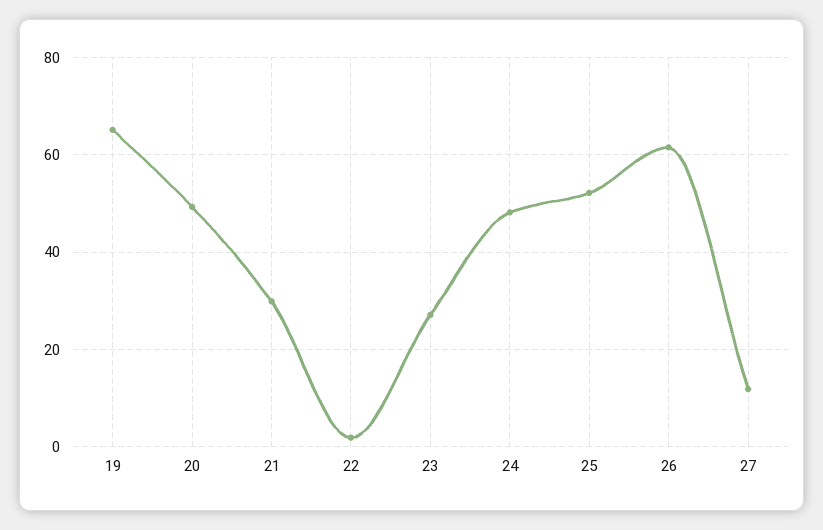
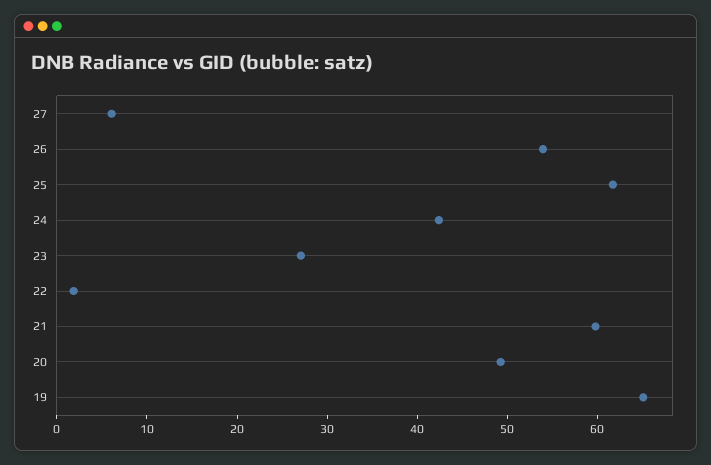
  {
    "19": 66,
    "20": 50,
-   "21": 30,
+   "21": 60,
    "22": 2,
    "23": 28,
-   "24": 48,
+   "24": 42,
-   "25": 52,
+   "25": 62,
-   "26": 62,
+   "26": 54,
-   "27": 12
+   "27": 6
  }

